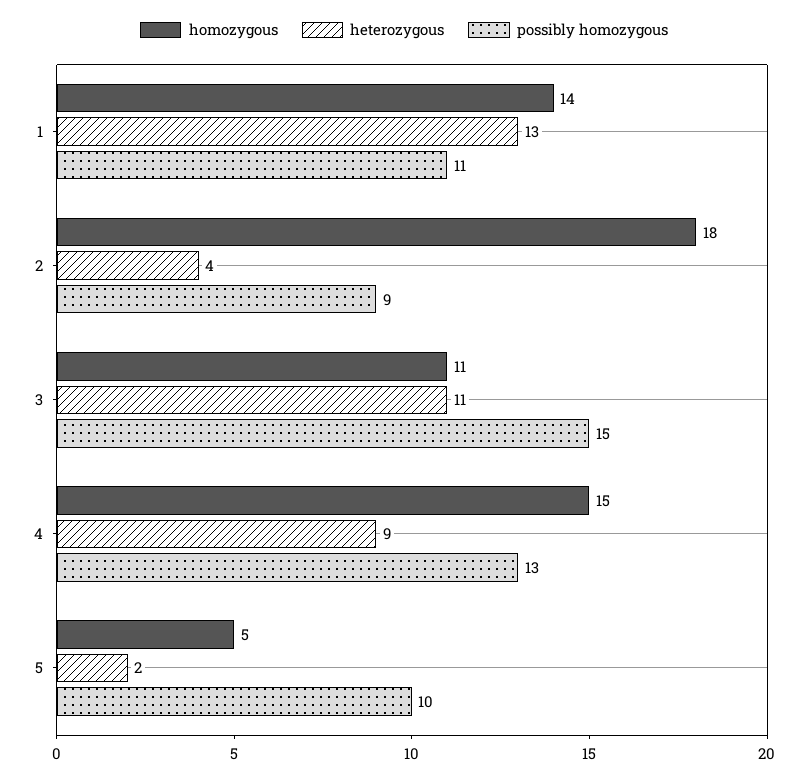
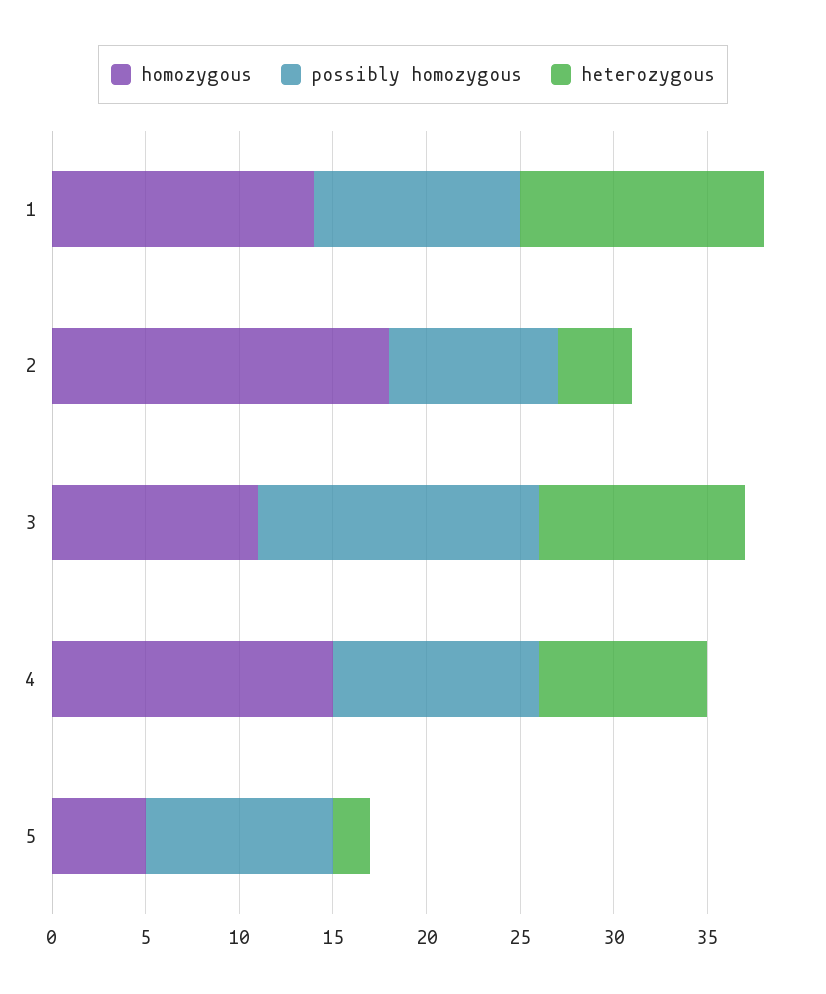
  {
    "homozygous": {
      "1": 14,
      "2": 18,
      "3": 11,
      "4": 15,
      "5": 5
    },
    "heterozygous": {
      "1": 13,
      "2": 4,
      "3": 11,
      "4": 9,
      "5": 2
    },
    "possibly homozygous": {
      "1": 11,
      "2": 9,
      "3": 15,
-     "4": 13,
+     "4": 11,
      "5": 10
    }
  }

